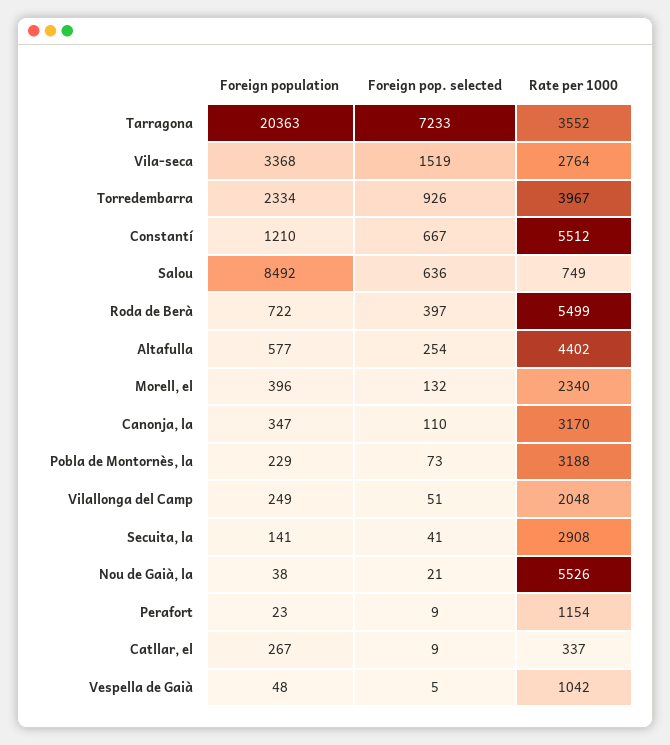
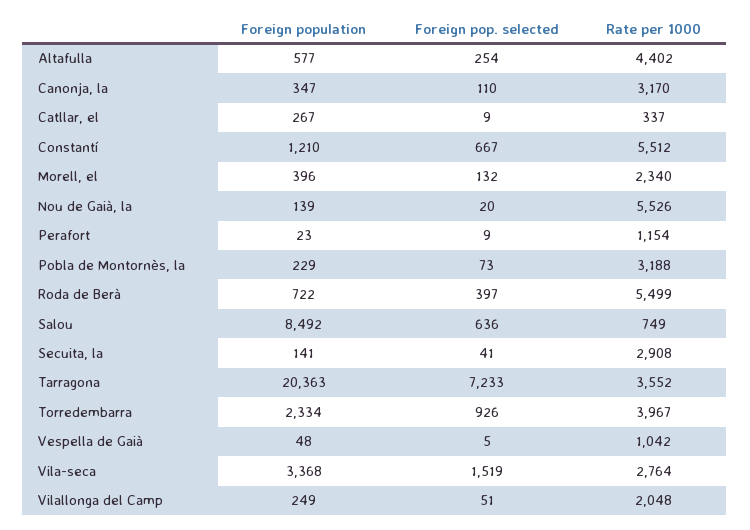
  {
    "Foreign population": {
      "Tarragona": 20363,
      "Vila-seca": 3368,
      "Torredembarra": 2334,
      "Constantí": 1210,
      "Salou": 8492,
      "Roda de Berà": 722,
      "Altafulla": 577,
      "Morell, el": 396,
      "Canonja, la": 347,
      "Pobla de Montornès, la": 229,
      "Vilallonga del Camp": 249,
      "Secuita, la": 141,
-     "Nou de Gaià, la": 38,
+     "Nou de Gaià, la": 139,
      "Perafort": 23,
      "Catllar, el": 267,
      "Vespella de Gaià": 48
    },
    "Foreign pop. selected": {
      "Tarragona": 7233,
      "Vila-seca": 1519,
      "Torredembarra": 926,
      "Constantí": 667,
      "Salou": 636,
      "Roda de Berà": 397,
      "Altafulla": 254,
      "Morell, el": 132,
      "Canonja, la": 110,
      "Pobla de Montornès, la": 73,
      "Vilallonga del Camp": 51,
      "Secuita, la": 41,
-     "Nou de Gaià, la": 21,
+     "Nou de Gaià, la": 20,
      "Perafort": 9,
      "Catllar, el": 9,
      "Vespella de Gaià": 5
    },
    "Rate per 1000": {
      "Tarragona": 3552,
      "Vila-seca": 2764,
      "Torredembarra": 3967,
      "Constantí": 5512,
      "Salou": 749,
      "Roda de Berà": 5499,
      "Altafulla": 4402,
      "Morell, el": 2340,
      "Canonja, la": 3170,
      "Pobla de Montornès, la": 3188,
      "Vilallonga del Camp": 2048,
      "Secuita, la": 2908,
      "Nou de Gaià, la": 5526,
      "Perafort": 1154,
      "Catllar, el": 337,
      "Vespella de Gaià": 1042
    }
  }

